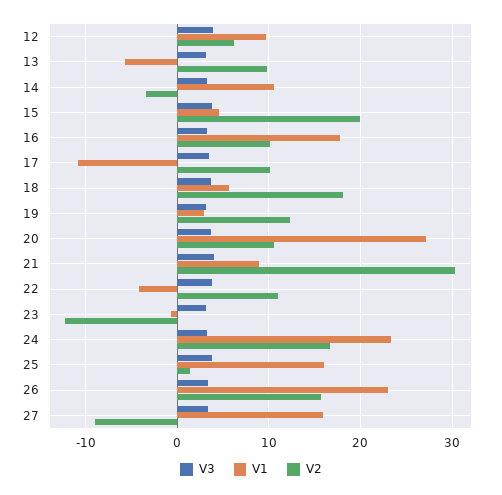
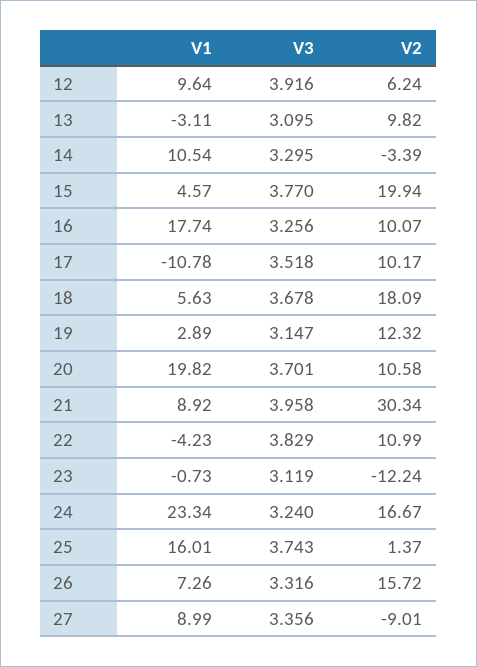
  {
    "V3": {
      "12": 3.916,
      "13": 3.095,
      "14": 3.295,
      "15": 3.77,
      "16": 3.256,
      "17": 3.518,
      "18": 3.678,
      "19": 3.147,
      "20": 3.701,
      "21": 3.958,
      "22": 3.829,
      "23": 3.119,
      "24": 3.24,
      "25": 3.743,
      "26": 3.316,
      "27": 3.356
    },
    "V1": {
      "12": 9.64,
-     "13": -6,
+     "13": -3.11,
      "14": 10.54,
      "15": 4.57,
      "16": 17.74,
      "17": -10.78,
      "18": 5.63,
      "19": 2.89,
-     "20": 27,
+     "20": 19.82,
      "21": 8.92,
      "22": -4.23,
      "23": -0.73,
      "24": 23.34,
      "25": 16.01,
-     "26": 23,
+     "26": 7.26,
-     "27": 16
+     "27": 8.99
    },
    "V2": {
      "12": 6.24,
      "13": 9.82,
      "14": -3.39,
      "15": 19.94,
      "16": 10.07,
      "17": 10.17,
      "18": 18.09,
      "19": 12.32,
      "20": 10.58,
      "21": 30.34,
      "22": 10.99,
      "23": -12.24,
      "24": 16.67,
      "25": 1.37,
      "26": 15.72,
      "27": -9.01
    }
  }

